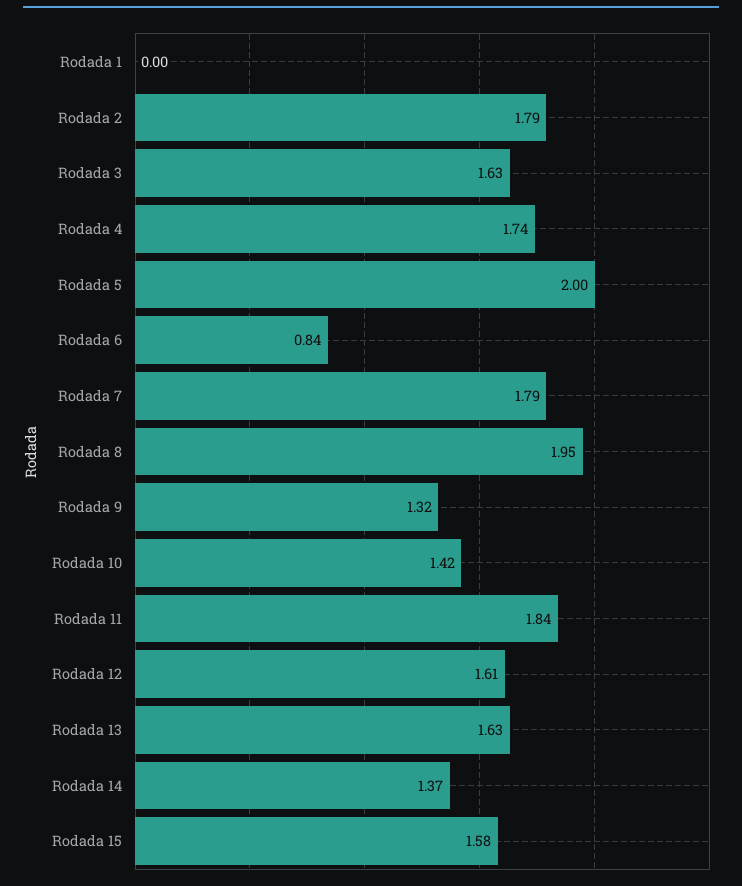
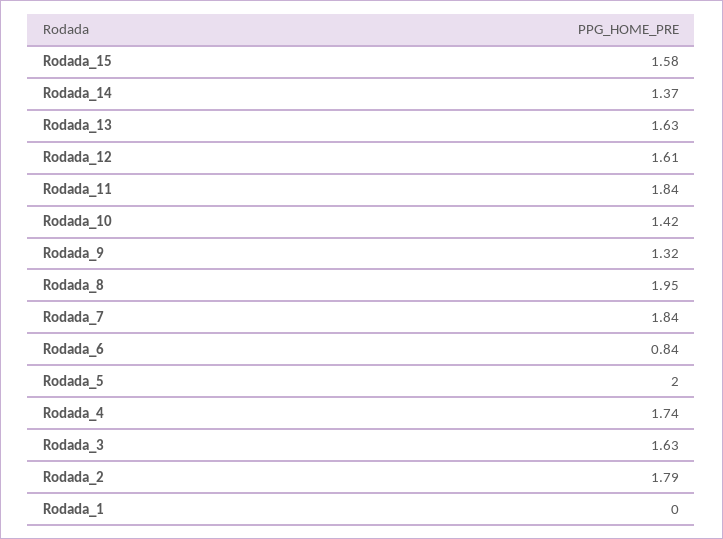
  {
    "Rodada 1": 0,
    "Rodada 2": 1.79,
    "Rodada 3": 1.63,
    "Rodada 4": 1.74,
    "Rodada 5": 2,
    "Rodada 6": 0.84,
-   "Rodada 7": 1.79,
+   "Rodada 7": 1.84,
    "Rodada 8": 1.95,
    "Rodada 9": 1.32,
    "Rodada 10": 1.42,
    "Rodada 11": 1.84,
    "Rodada 12": 1.61,
    "Rodada 13": 1.63,
    "Rodada 14": 1.37,
    "Rodada 15": 1.58
  }

